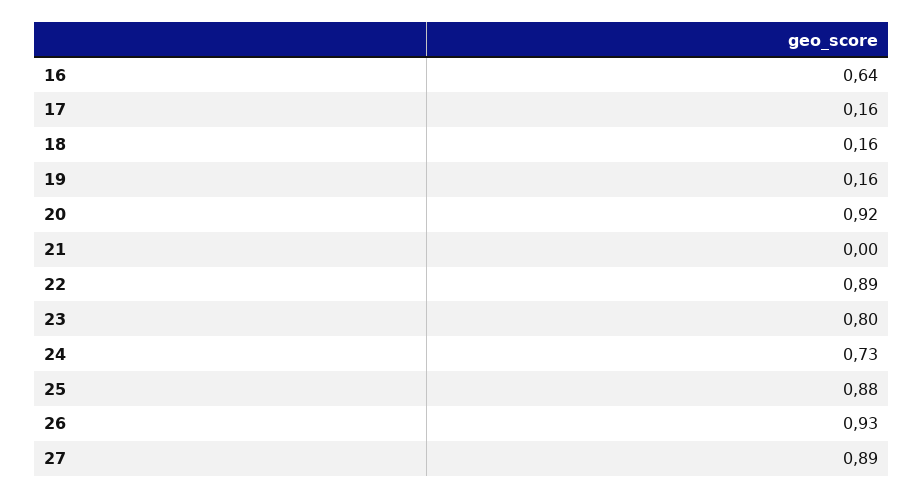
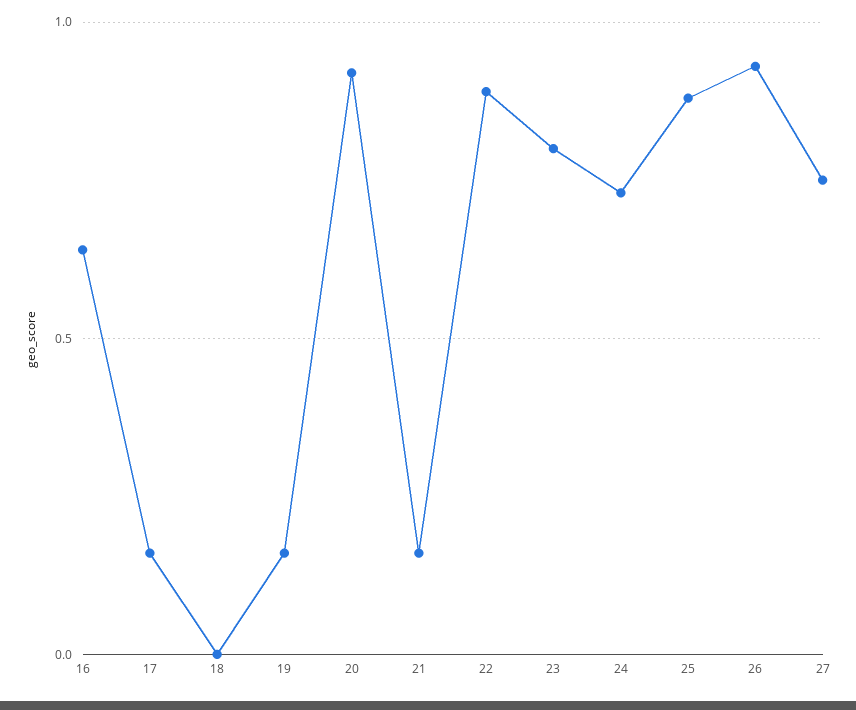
  {
    "16": 0.64,
    "17": 0.16,
-   "18": 0.16,
+   "18": 0,
    "19": 0.16,
    "20": 0.92,
-   "21": 0,
+   "21": 0.15,
    "22": 0.89,
    "23": 0.8,
    "24": 0.73,
    "25": 0.88,
    "26": 0.93,
-   "27": 0.89
+   "27": 0.75
  }

